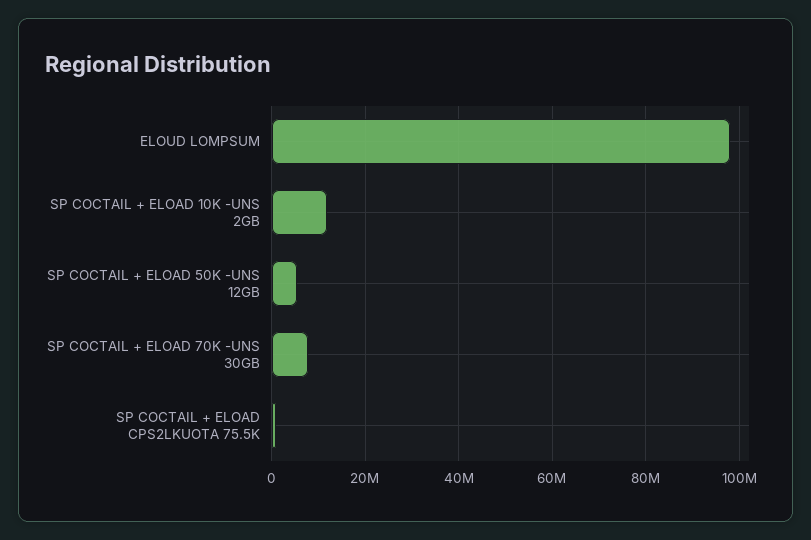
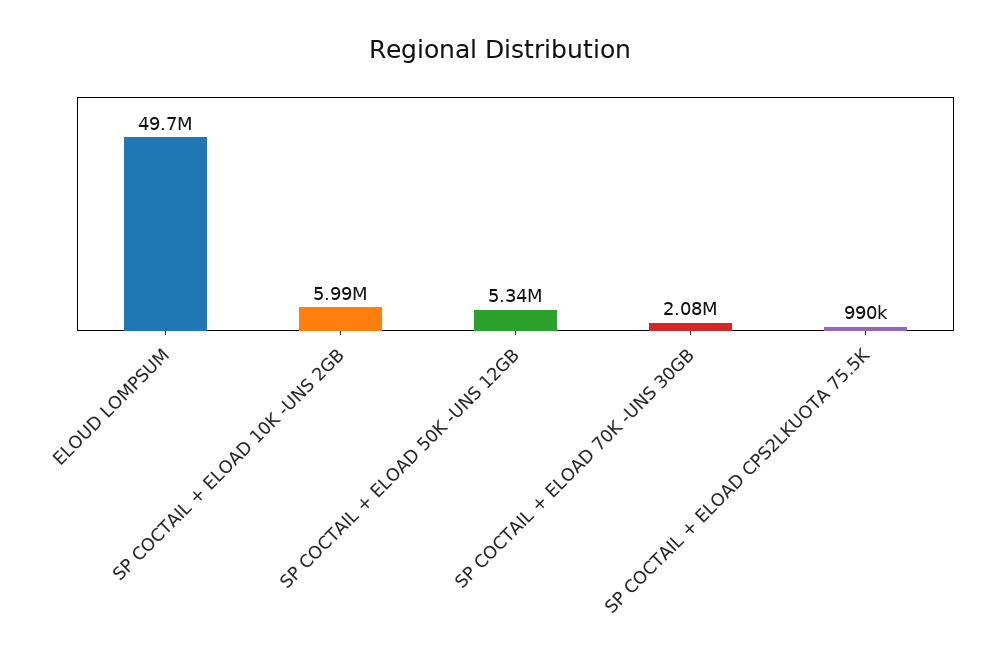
  {
-   "ELOUD LOMPSUM": 98000000,
+   "ELOUD LOMPSUM": 49700000,
-   "SP COCTAIL + ELOAD 10K -UNS 2GB": 12000000,
+   "SP COCTAIL + ELOAD 10K -UNS 2GB": 5990000,
    "SP COCTAIL + ELOAD 50K -UNS 12GB": 5340000,
-   "SP COCTAIL + ELOAD 70K -UNS 30GB": 8000000,
+   "SP COCTAIL + ELOAD 70K -UNS 30GB": 2080000,
    "SP COCTAIL + ELOAD CPS2LKUOTA 75.5K": 990000
  }

